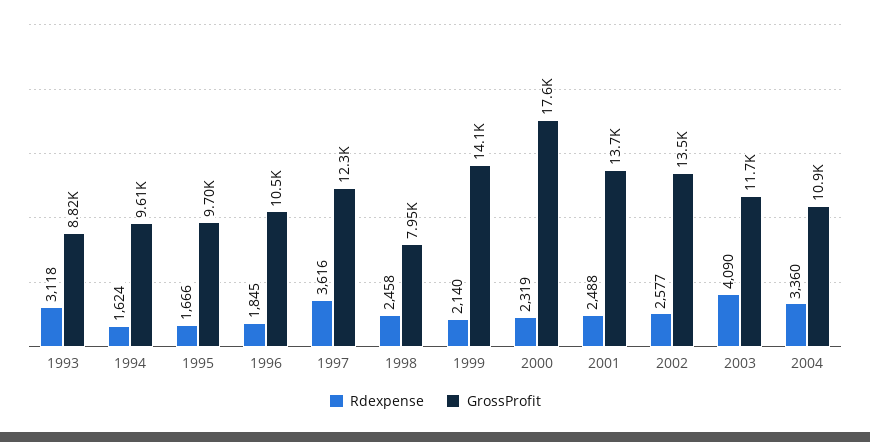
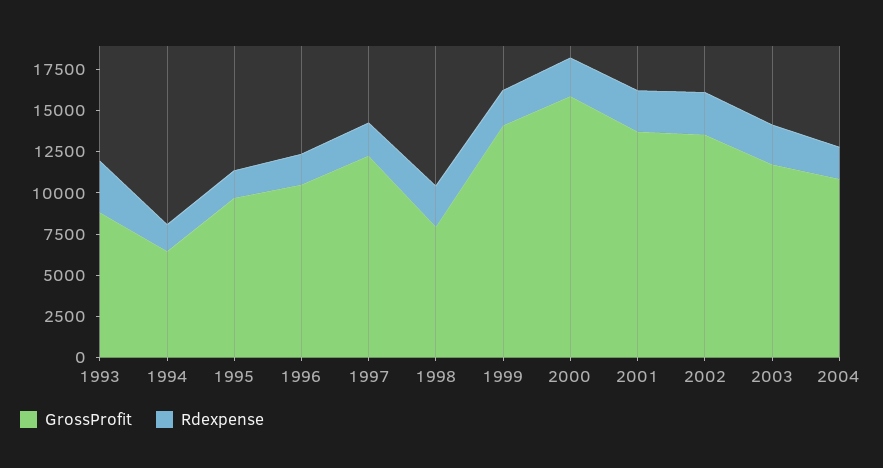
  {
    "Rdexpense": {
      "1993": 3118,
      "1994": 1624,
      "1995": 1666,
      "1996": 1845,
-     "1997": 3616,
+     "1997": 2000,
      "1998": 2458,
      "1999": 2140,
      "2000": 2319,
      "2001": 2488,
      "2002": 2577,
-     "2003": 4090,
+     "2003": 2500,
-     "2004": 3360
+     "2004": 2000
    },
    "GrossProfit": {
      "1993": 8820,
-     "1994": 9610,
+     "1994": 6500,
      "1995": 9700,
      "1996": 10500,
      "1997": 12300,
      "1998": 7950,
      "1999": 14100,
-     "2000": 17600,
+     "2000": 16000,
      "2001": 13700,
      "2002": 13500,
      "2003": 11700,
      "2004": 10900
    }
  }

